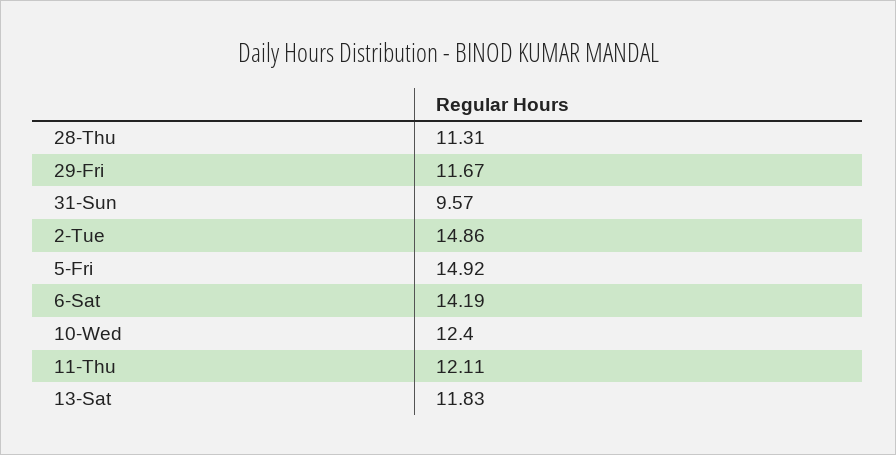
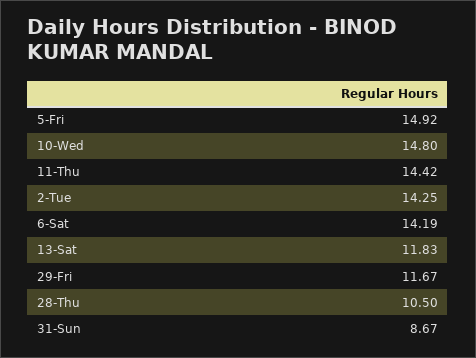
  {
-   "28-Thu": 11.31,
+   "28-Thu": 10.5,
    "29-Fri": 11.67,
-   "31-Sun": 9.57,
+   "31-Sun": 8.67,
-   "2-Tue": 14.86,
+   "2-Tue": 14.25,
    "5-Fri": 14.92,
    "6-Sat": 14.19,
-   "10-Wed": 12.4,
+   "10-Wed": 14.8,
-   "11-Thu": 12.11,
+   "11-Thu": 14.42,
    "13-Sat": 11.83
  }

